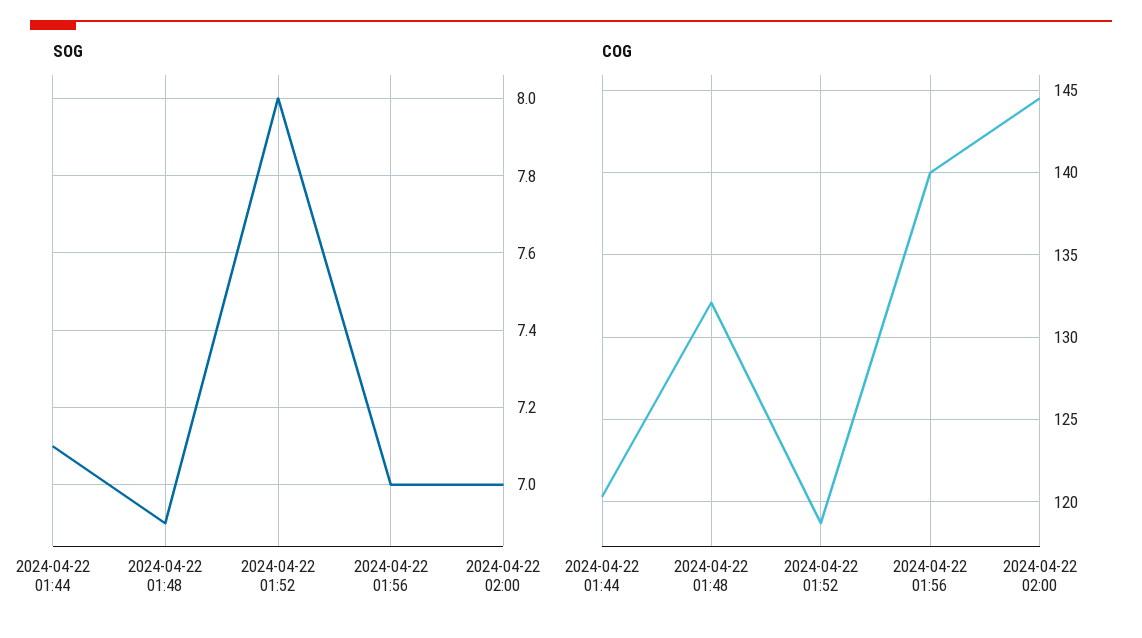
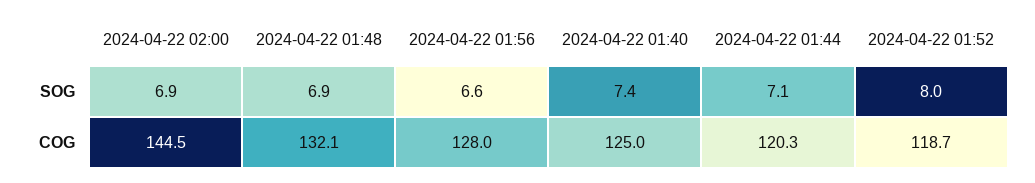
  {
    "SOG": {
      "2024-04-22 01:44": 7.1,
      "2024-04-22 01:48": 6.9,
      "2024-04-22 01:52": 8,
-     "2024-04-22 01:56": 7,
+     "2024-04-22 01:56": 6.6,
-     "2024-04-22 02:00": 7
+     "2024-04-22 02:00": 6.9,
+     "2024-04-22 01:40": 7.4
    },
    "COG": {
      "2024-04-22 01:44": 120.3,
      "2024-04-22 01:48": 132.1,
      "2024-04-22 01:52": 118.7,
-     "2024-04-22 01:56": 140,
+     "2024-04-22 01:56": 128,
-     "2024-04-22 02:00": 144.5
+     "2024-04-22 02:00": 144.5,
+     "2024-04-22 01:40": 125
    }
  }

